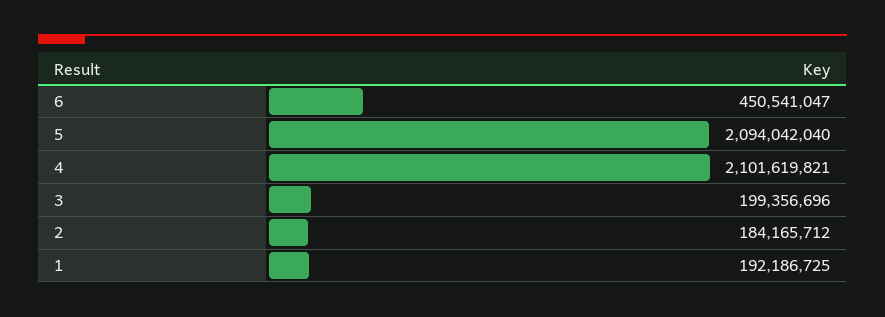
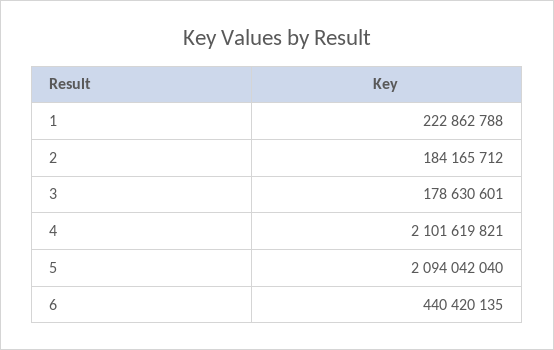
  {
-   "6": 450541047,
+   "6": 440420135,
    "5": 2094042040,
    "4": 2101619821,
-   "3": 199356696,
+   "3": 178630601,
    "2": 184165712,
-   "1": 192186725
+   "1": 222862788
  }

